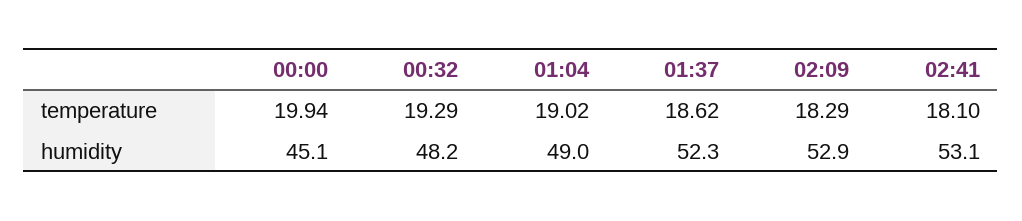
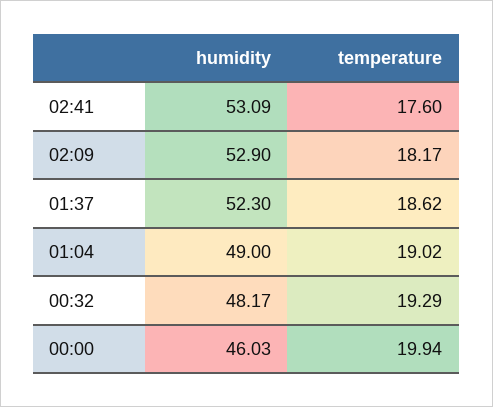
  {
    "00:00": {
      "temperature": 19.94,
-     "humidity": 45.1
+     "humidity": 46.03
    },
    "00:32": {
      "temperature": 19.29,
      "humidity": 48.17
    },
    "01:04": {
      "temperature": 19.02,
      "humidity": 49
    },
    "01:37": {
      "temperature": 18.62,
      "humidity": 52.3
    },
    "02:09": {
-     "temperature": 18.29,
+     "temperature": 18.17,
      "humidity": 52.9
    },
    "02:41": {
-     "temperature": 18.1,
+     "temperature": 17.6,
      "humidity": 53.09
    }
  }

